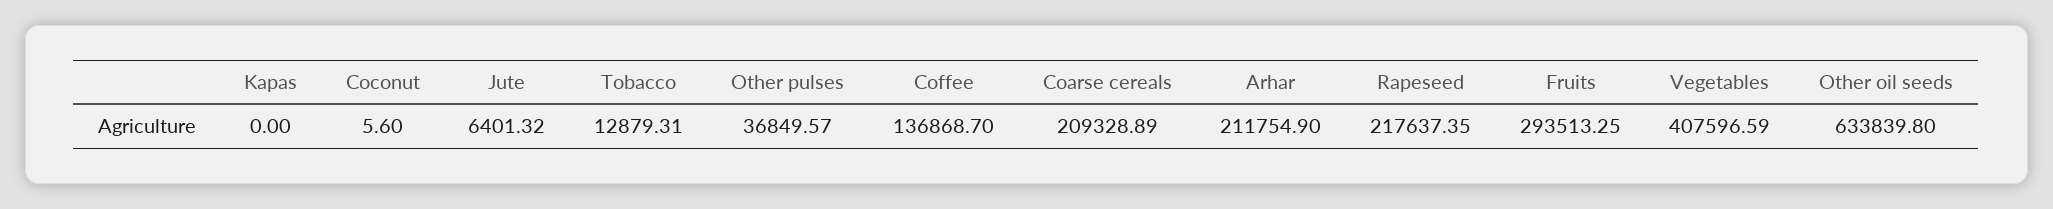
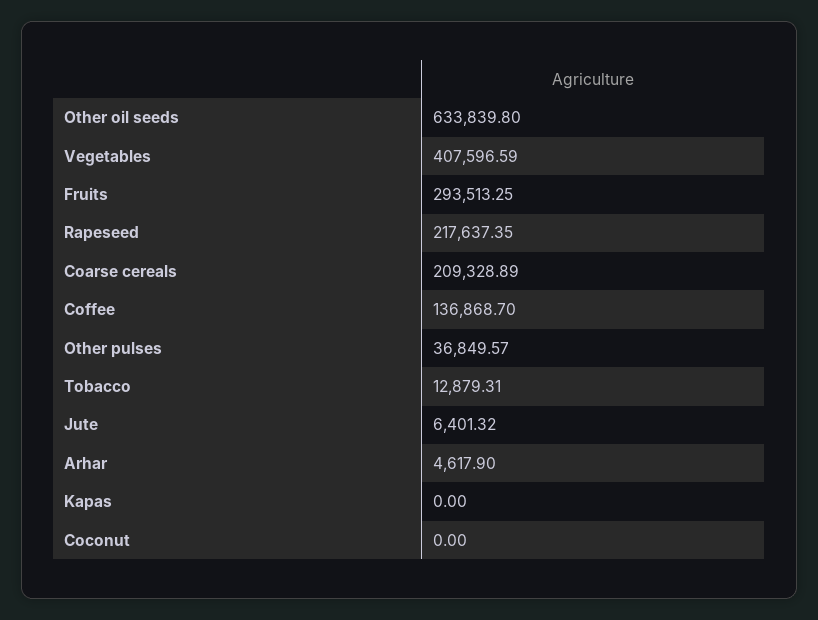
  {
    "Kapas": 0,
-   "Coconut": 5.6,
+   "Coconut": 0,
    "Jute": 6401.32,
    "Tobacco": 12879.31,
    "Other pulses": 36849.57,
    "Coffee": 136868.7,
    "Coarse cereals": 209328.89,
-   "Arhar": 211754.9,
+   "Arhar": 4617.9,
    "Rapeseed": 217637.35,
    "Fruits": 293513.25,
    "Vegetables": 407596.59,
    "Other oil seeds": 633839.8
  }

